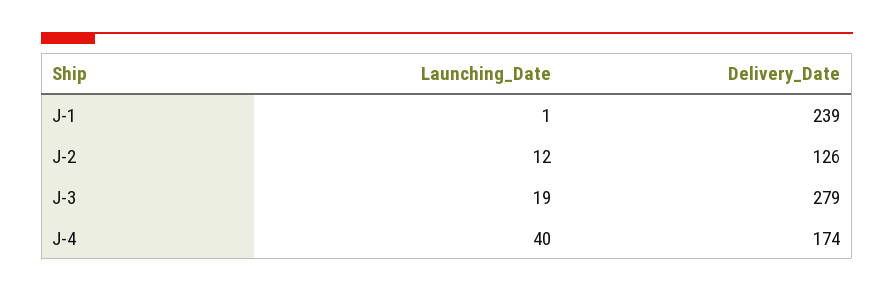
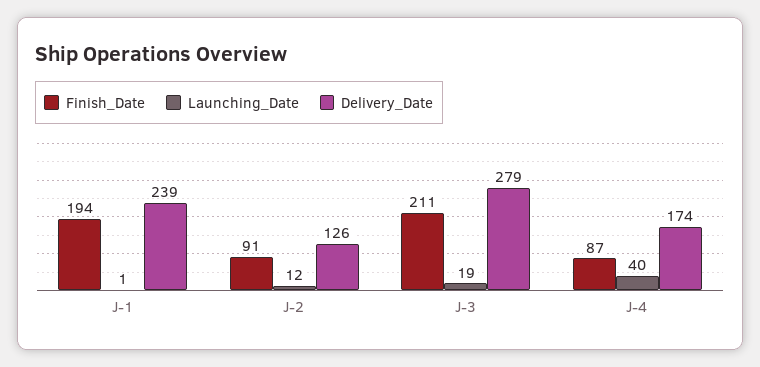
  {
    "Launching_Date": {
      "J-1": 1,
      "J-2": 12,
      "J-3": 19,
      "J-4": 40
    },
    "Delivery_Date": {
      "J-1": 239,
      "J-2": 126,
      "J-3": 279,
      "J-4": 174
-   }
+   },
+   "Finish_Date": {
+     "J-1": 194,
+     "J-2": 91,
+     "J-3": 211,
+     "J-4": 87
+   }
  }

